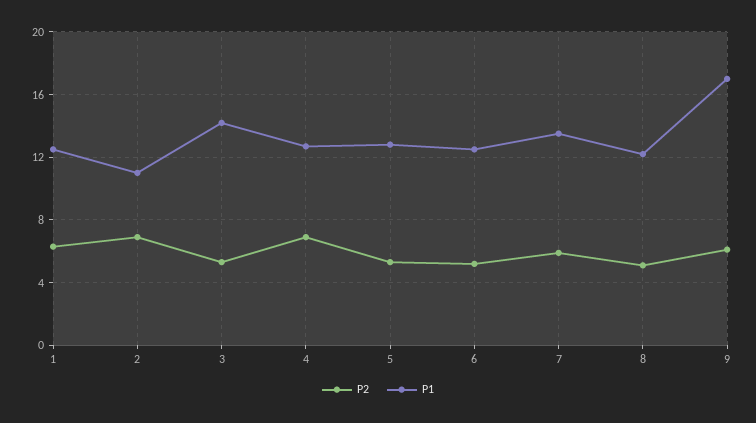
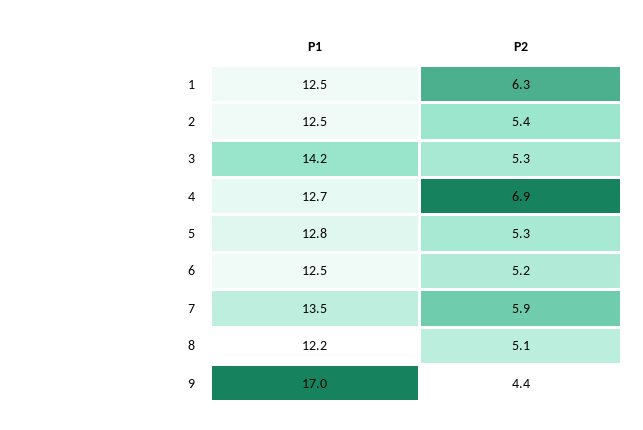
  {
    "P2": {
      "1": 6.3,
-     "2": 7,
+     "2": 5.4,
      "3": 5.3,
      "4": 6.9,
      "5": 5.3,
      "6": 5.2,
      "7": 5.9,
      "8": 5.1,
-     "9": 6
+     "9": 4.4
    },
    "P1": {
      "1": 12.5,
-     "2": 11,
+     "2": 12.5,
      "3": 14.2,
      "4": 12.7,
      "5": 12.8,
      "6": 12.5,
      "7": 13.5,
      "8": 12.2,
      "9": 17
    }
  }

